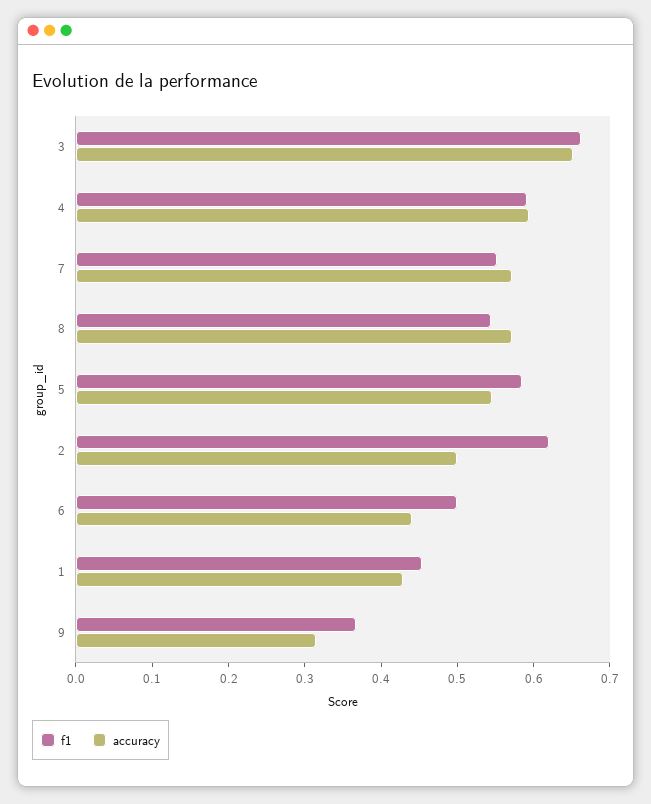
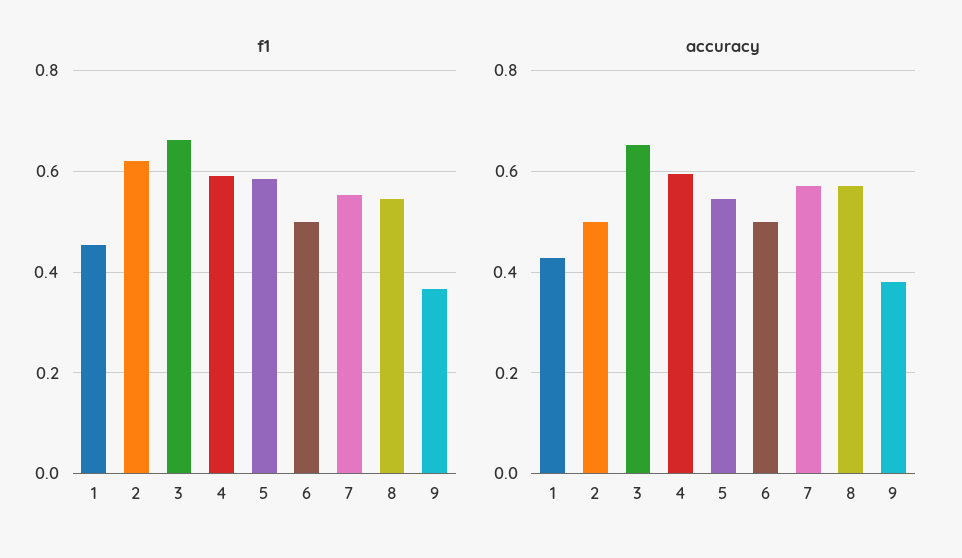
  {
    "f1": {
      "3": 0.66,
      "4": 0.6,
      "7": 0.56,
      "8": 0.54,
      "5": 0.58,
      "2": 0.62,
      "6": 0.5,
      "1": 0.46,
      "9": 0.36
    },
    "accuracy": {
      "3": 0.66,
      "4": 0.6,
      "7": 0.58,
      "8": 0.58,
      "5": 0.54,
      "2": 0.5,
-     "6": 0.44,
+     "6": 0.5,
      "1": 0.42,
-     "9": 0.32
+     "9": 0.38
    }
  }

